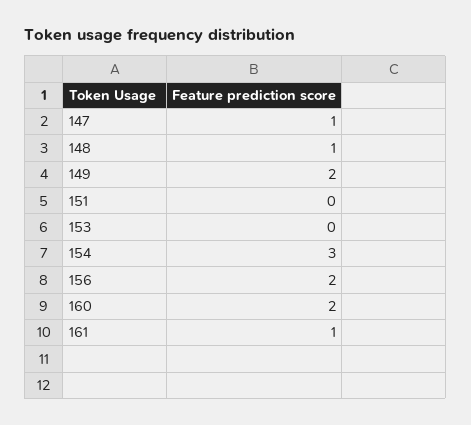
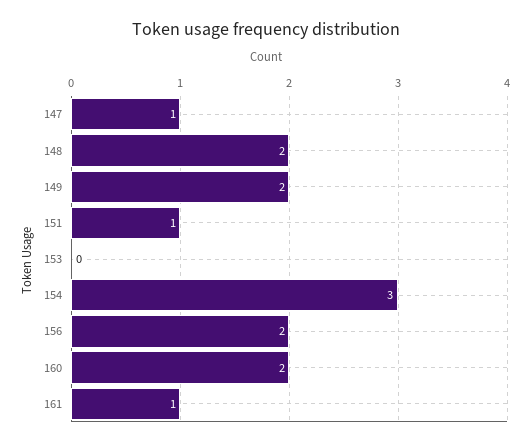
  {
    "147": 1,
-   "148": 1,
+   "148": 2,
    "149": 2,
-   "151": 0,
+   "151": 1,
    "153": 0,
    "154": 3,
    "156": 2,
    "160": 2,
    "161": 1
  }

